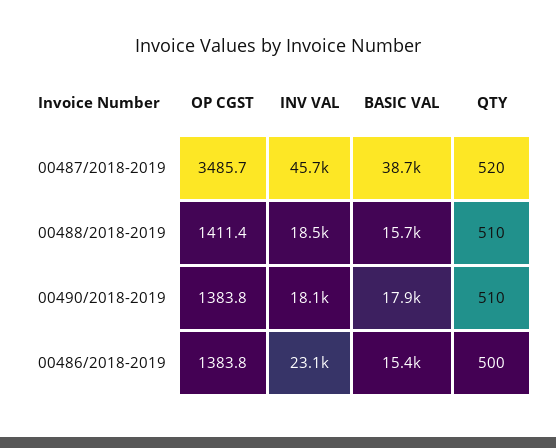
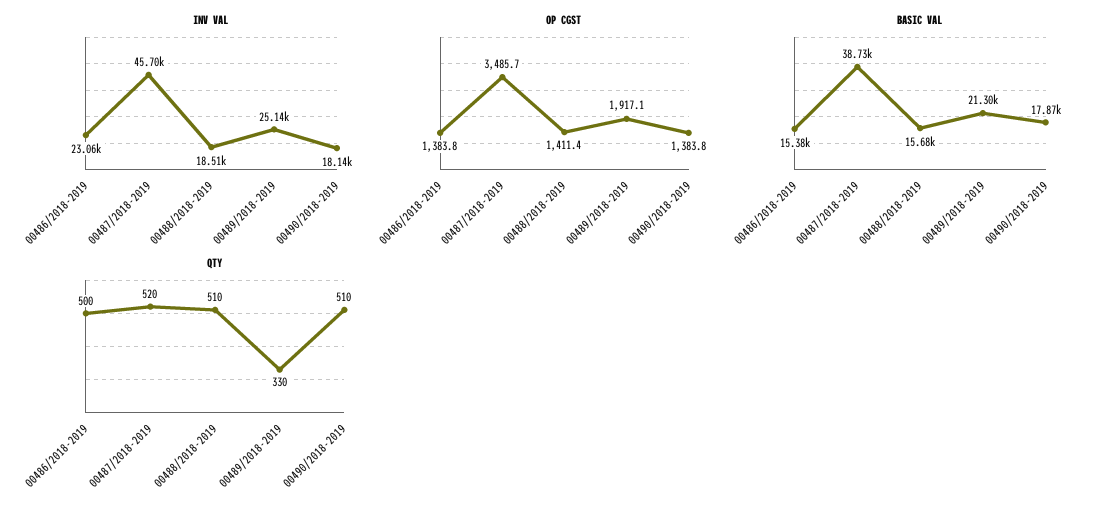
  {
    "OP CGST": {
      "00487/2018-2019": 3485.7,
      "00488/2018-2019": 1411.4,
      "00490/2018-2019": 1383.8,
-     "00486/2018-2019": 1383.8
+     "00486/2018-2019": 1383.8,
+     "00489/2018-2019": 1917.1
    },
    "INV VAL": {
      "00487/2018-2019": 45700,
      "00488/2018-2019": 18510,
      "00490/2018-2019": 18140,
-     "00486/2018-2019": 23060
+     "00486/2018-2019": 23060,
+     "00489/2018-2019": 25140
    },
    "BASIC VAL": {
      "00487/2018-2019": 38730,
      "00488/2018-2019": 15680,
      "00490/2018-2019": 17870,
-     "00486/2018-2019": 15380
+     "00486/2018-2019": 15380,
+     "00489/2018-2019": 21300
    },
    "QTY": {
      "00487/2018-2019": 520,
      "00488/2018-2019": 510,
      "00490/2018-2019": 510,
-     "00486/2018-2019": 500
+     "00486/2018-2019": 500,
+     "00489/2018-2019": 330
    }
  }

